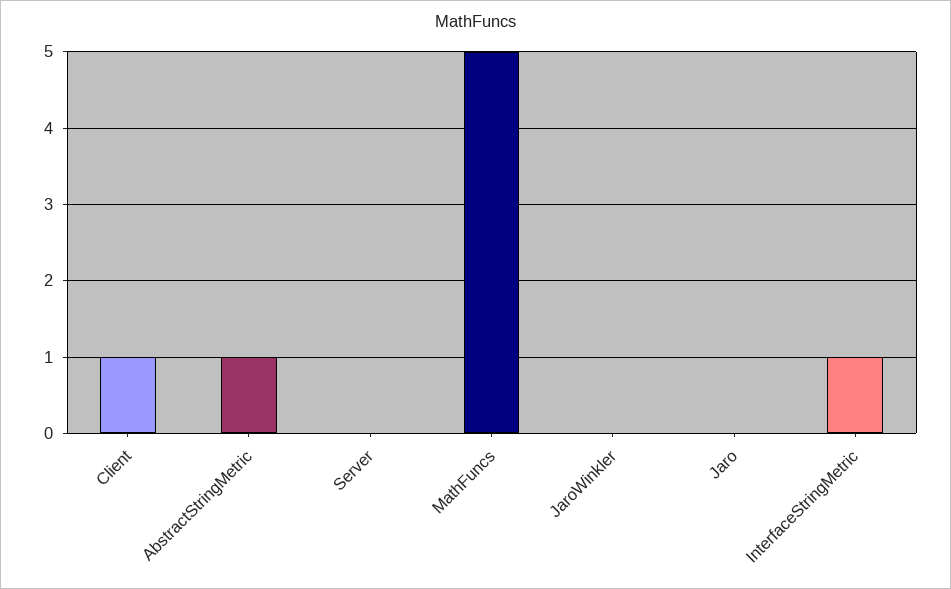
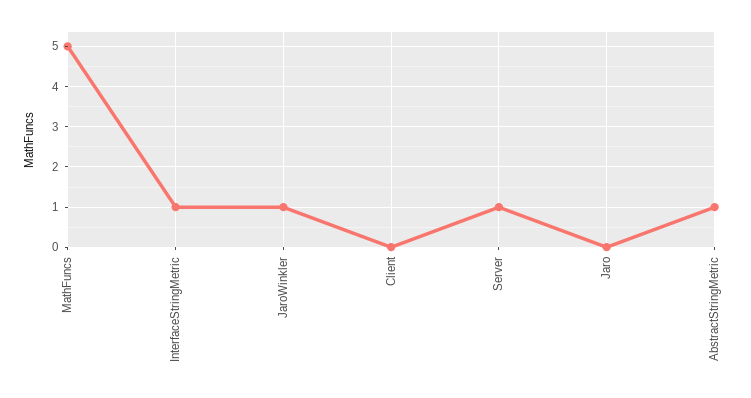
  {
-   "Client": 1,
+   "Client": 0,
    "AbstractStringMetric": 1,
-   "Server": 0,
+   "Server": 1,
    "MathFuncs": 5,
-   "JaroWinkler": 0,
+   "JaroWinkler": 1,
    "Jaro": 0,
    "InterfaceStringMetric": 1
  }

